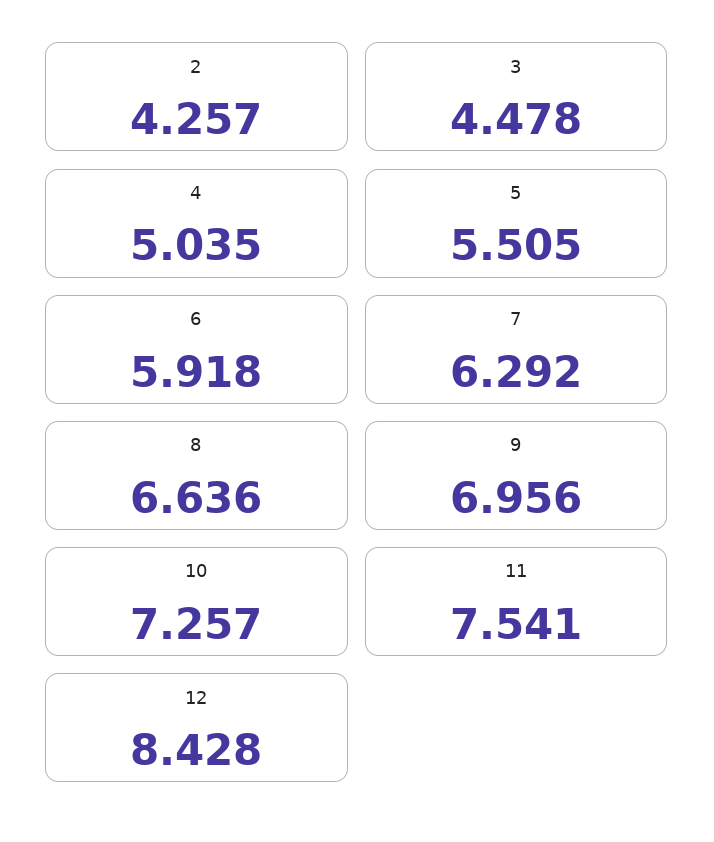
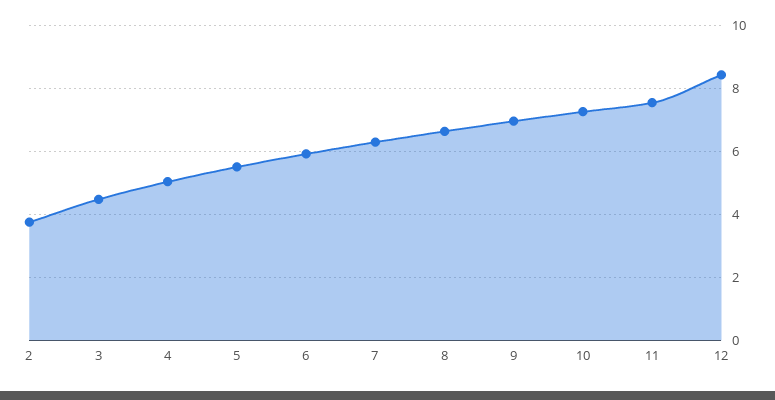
  {
-   "2": 4.257,
+   "2": 3.8,
    "3": 4.478,
    "4": 5.035,
    "5": 5.505,
    "6": 5.918,
    "7": 6.292,
    "8": 6.636,
    "9": 6.956,
    "10": 7.257,
    "11": 7.541,
    "12": 8.428
  }

